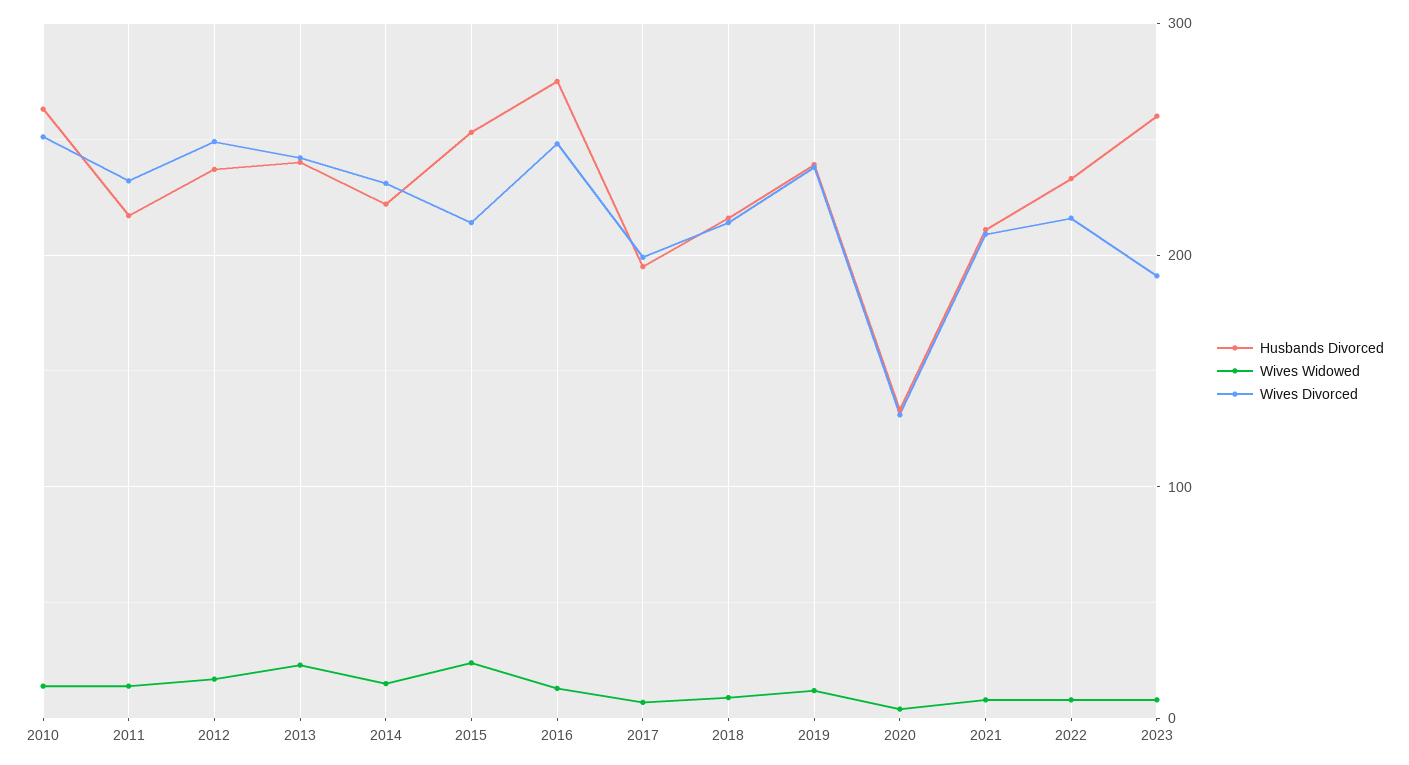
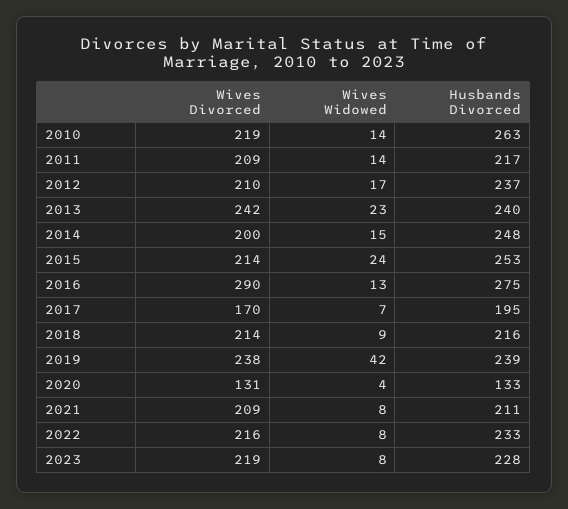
  {
    "Husbands Divorced": {
      "2010": 263,
      "2011": 217,
      "2012": 237,
      "2013": 240,
-     "2014": 220,
+     "2014": 248,
      "2015": 253,
      "2016": 275,
      "2017": 195,
      "2018": 216,
      "2019": 239,
      "2020": 133,
      "2021": 211,
      "2022": 233,
-     "2023": 260
+     "2023": 228
    },
    "Wives Widowed": {
      "2010": 14,
      "2011": 14,
      "2012": 17,
      "2013": 23,
      "2014": 15,
      "2015": 24,
      "2016": 13,
      "2017": 7,
      "2018": 9,
-     "2019": 10,
+     "2019": 42,
      "2020": 4,
      "2021": 8,
      "2022": 8,
      "2023": 8
    },
    "Wives Divorced": {
-     "2010": 250,
+     "2010": 219,
-     "2011": 230,
+     "2011": 209,
-     "2012": 250,
+     "2012": 210,
      "2013": 242,
-     "2014": 230,
+     "2014": 200,
      "2015": 214,
-     "2016": 250,
+     "2016": 290,
-     "2017": 200,
+     "2017": 170,
      "2018": 214,
      "2019": 238,
      "2020": 131,
      "2021": 209,
      "2022": 216,
-     "2023": 190
+     "2023": 219
    }
  }

